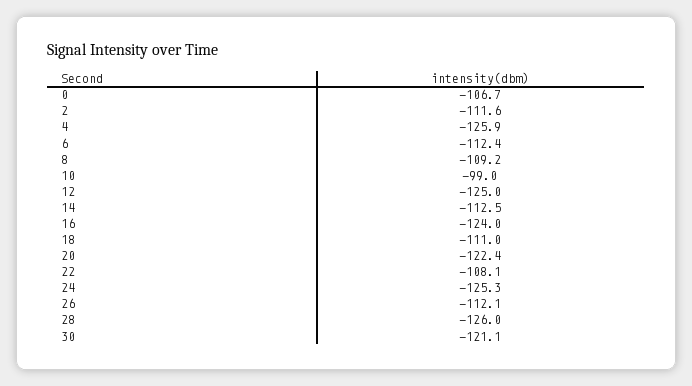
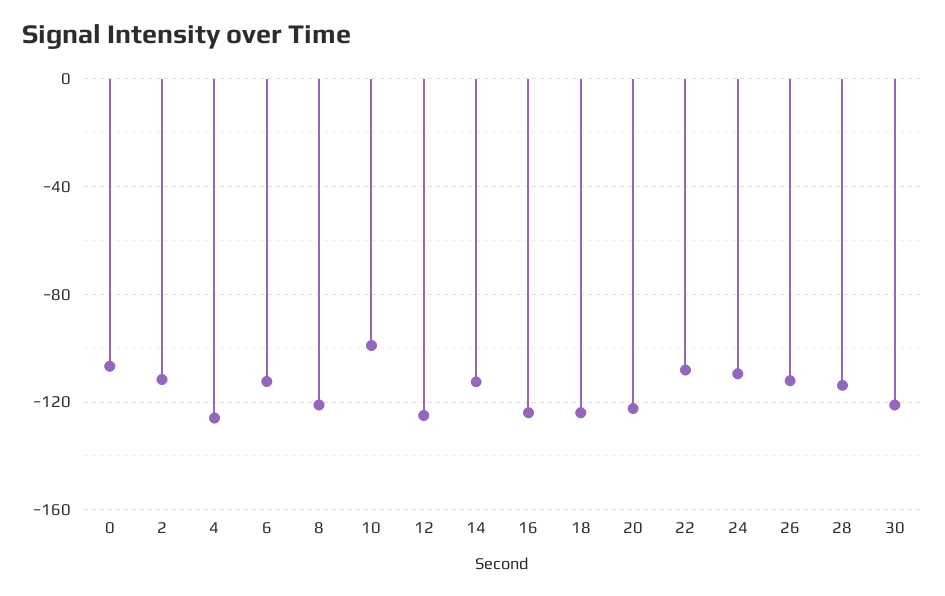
  {
    "0": -106.7,
    "2": -111.6,
    "4": -125.9,
    "6": -112.4,
-   "8": -109.2,
+   "8": -120,
    "10": -99,
    "12": -125,
    "14": -112.5,
    "16": -124,
-   "18": -111,
+   "18": -125,
    "20": -122.4,
    "22": -108.1,
-   "24": -125.3,
+   "24": -110,
    "26": -112.1,
-   "28": -126,
+   "28": -115,
    "30": -121.1
  }

